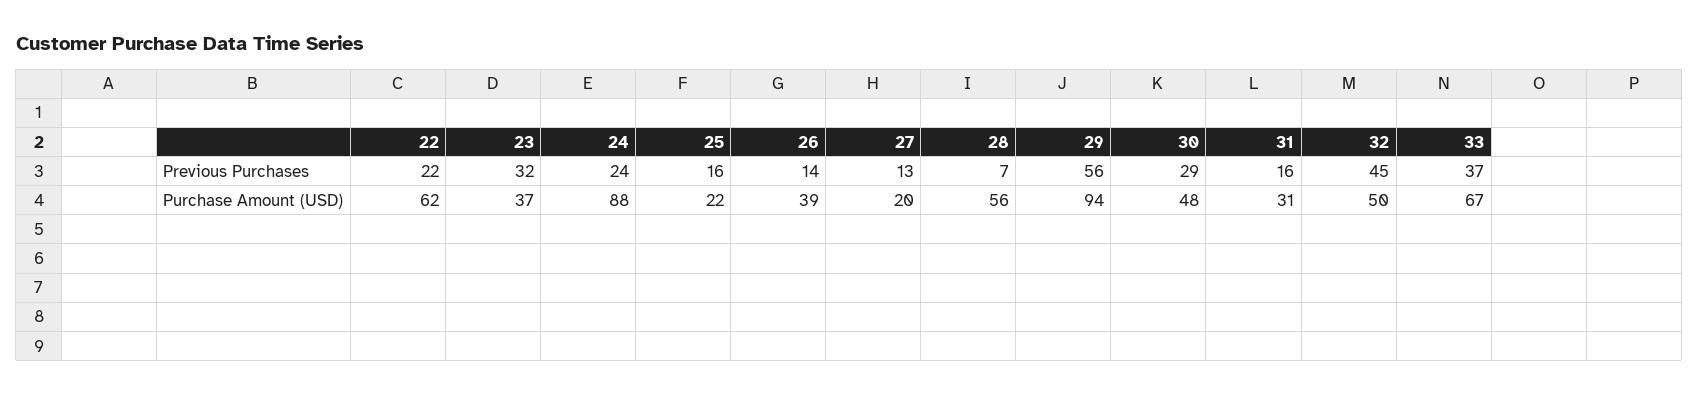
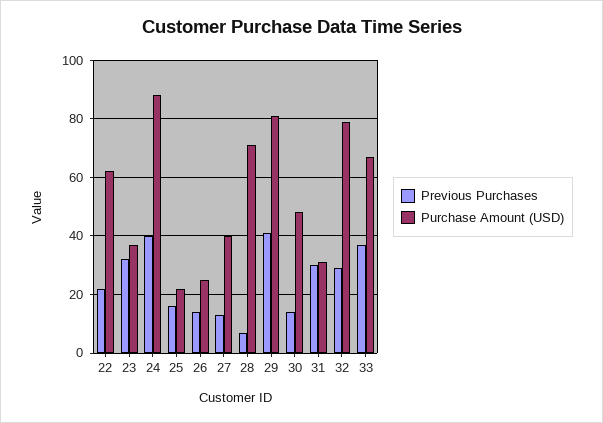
  {
    "Previous Purchases": {
      "22": 22,
      "23": 32,
-     "24": 24,
+     "24": 40,
      "25": 16,
      "26": 14,
      "27": 13,
      "28": 7,
-     "29": 56,
+     "29": 40,
-     "30": 29,
+     "30": 15,
-     "31": 16,
+     "31": 30,
-     "32": 45,
+     "32": 30,
      "33": 37
    },
    "Purchase Amount (USD)": {
      "22": 62,
      "23": 37,
      "24": 88,
      "25": 22,
-     "26": 39,
+     "26": 25,
-     "27": 20,
+     "27": 40,
-     "28": 56,
+     "28": 70,
-     "29": 94,
+     "29": 80,
      "30": 48,
      "31": 31,
-     "32": 50,
+     "32": 80,
      "33": 67
    }
  }

